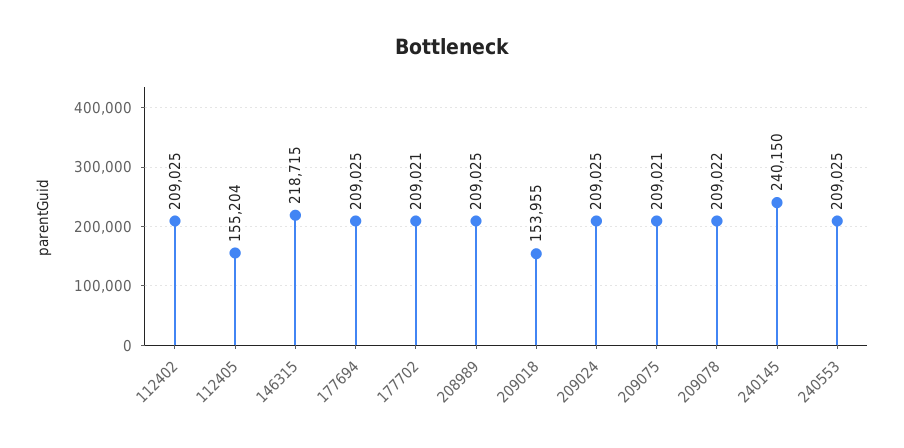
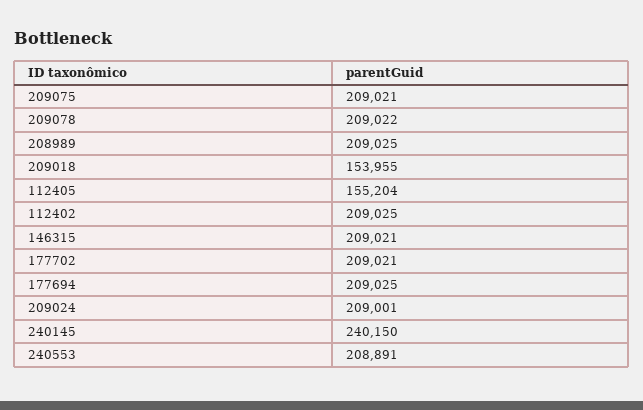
  {
    "112402": 209025,
    "112405": 155204,
-   "146315": 218715,
+   "146315": 209021,
    "177694": 209025,
    "177702": 209021,
    "208989": 209025,
    "209018": 153955,
-   "209024": 209025,
+   "209024": 209001,
    "209075": 209021,
    "209078": 209022,
    "240145": 240150,
-   "240553": 209025
+   "240553": 208891
  }

